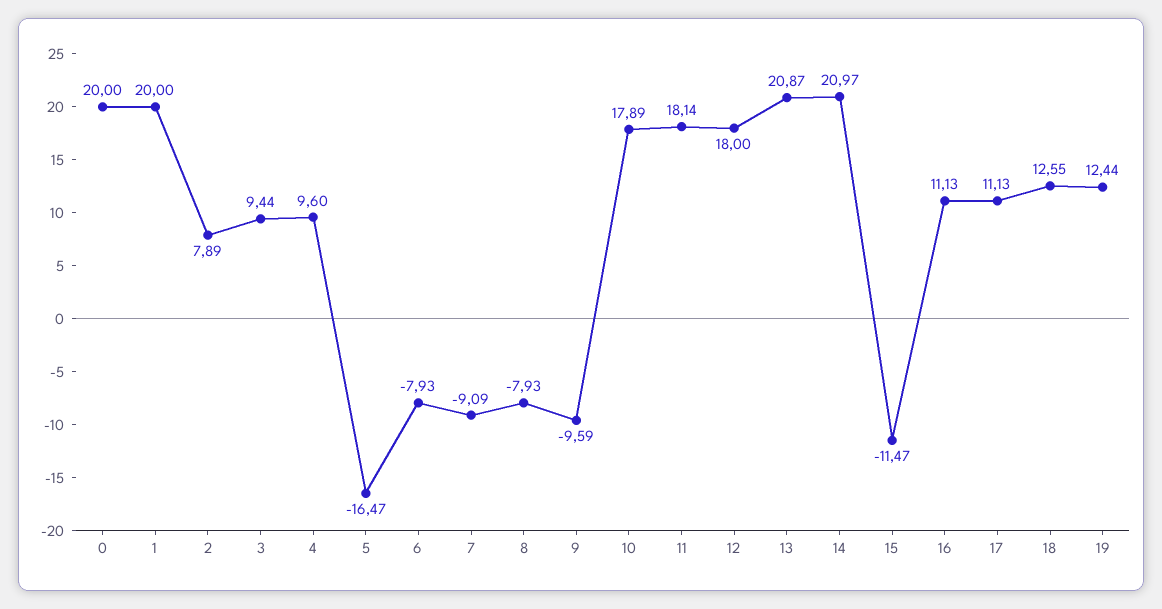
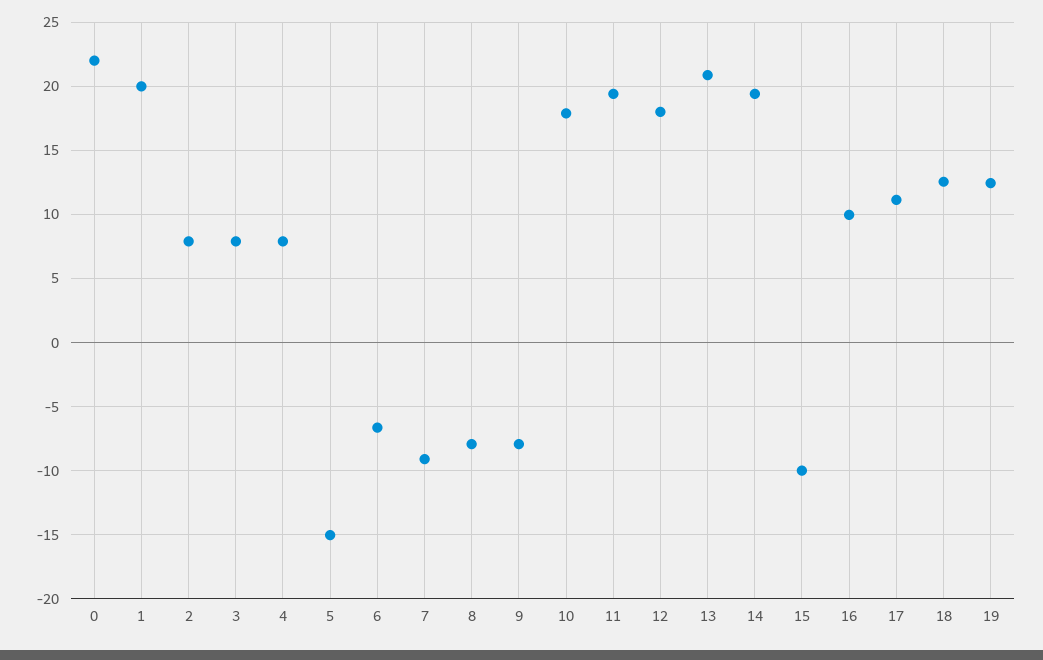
  {
-   "0": 20,
+   "0": 22,
    "1": 20,
    "2": 7.89,
-   "3": 9.44,
+   "3": 8,
-   "4": 9.6,
+   "4": 8,
-   "5": -16.47,
+   "5": -15,
-   "6": -7.93,
+   "6": -6.5,
    "7": -9.09,
    "8": -7.93,
-   "9": -9.59,
+   "9": -8,
    "10": 17.89,
-   "11": 18.14,
+   "11": 19.5,
    "12": 18,
    "13": 20.87,
-   "14": 20.97,
+   "14": 19.5,
-   "15": -11.47,
+   "15": -10,
-   "16": 11.13,
+   "16": 10,
    "17": 11.13,
    "18": 12.55,
    "19": 12.44
  }

